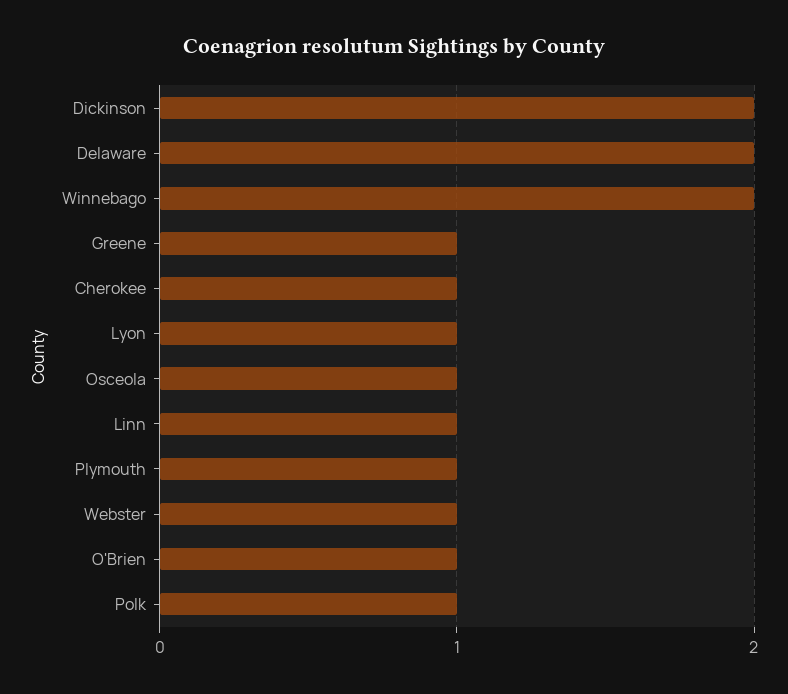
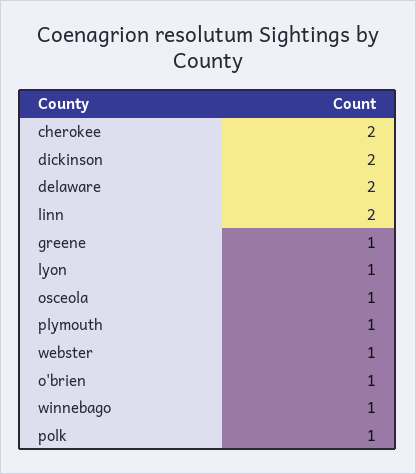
  {
    "Dickinson": 2,
    "Delaware": 2,
-   "Winnebago": 2,
+   "Winnebago": 1,
    "Greene": 1,
-   "Cherokee": 1,
+   "Cherokee": 2,
    "Lyon": 1,
    "Osceola": 1,
-   "Linn": 1,
+   "Linn": 2,
    "Plymouth": 1,
    "Webster": 1,
    "O'Brien": 1,
    "Polk": 1
  }

